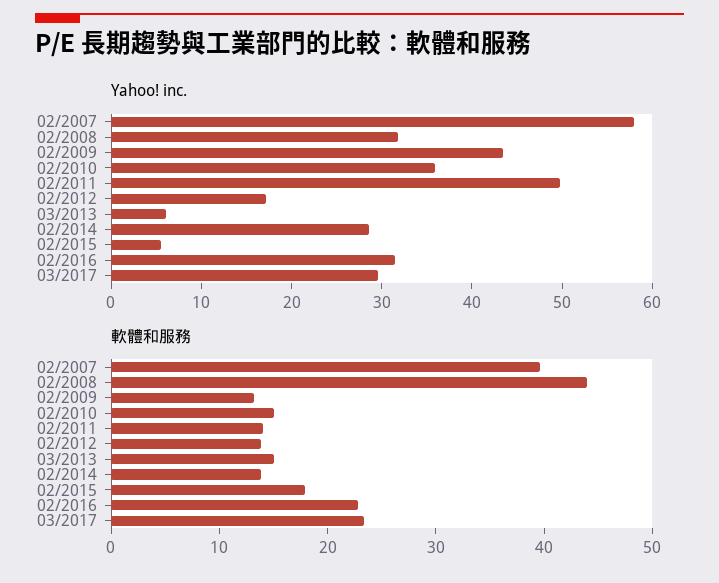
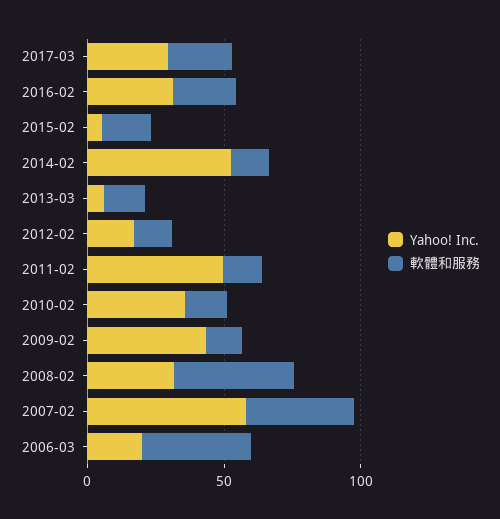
  {
    "Yahoo! inc.": {
      "02/2007": 58,
      "02/2008": 32,
      "02/2009": 44,
      "02/2010": 36,
      "02/2011": 50,
      "02/2012": 18,
      "03/2013": 6,
-     "02/2014": 28,
+     "02/2014": 50,
      "02/2015": 6,
      "02/2016": 32,
-     "03/2017": 30
+     "03/2017": 30,
+     "2006-03": 20
    },
    "軟體和服務": {
      "02/2007": 40,
      "02/2008": 44,
      "02/2009": 14,
      "02/2010": 16,
      "02/2011": 14,
      "02/2012": 14,
      "03/2013": 16,
      "02/2014": 14,
      "02/2015": 18,
      "02/2016": 22,
-     "03/2017": 24
+     "03/2017": 24,
+     "2006-03": 40
    }
  }

